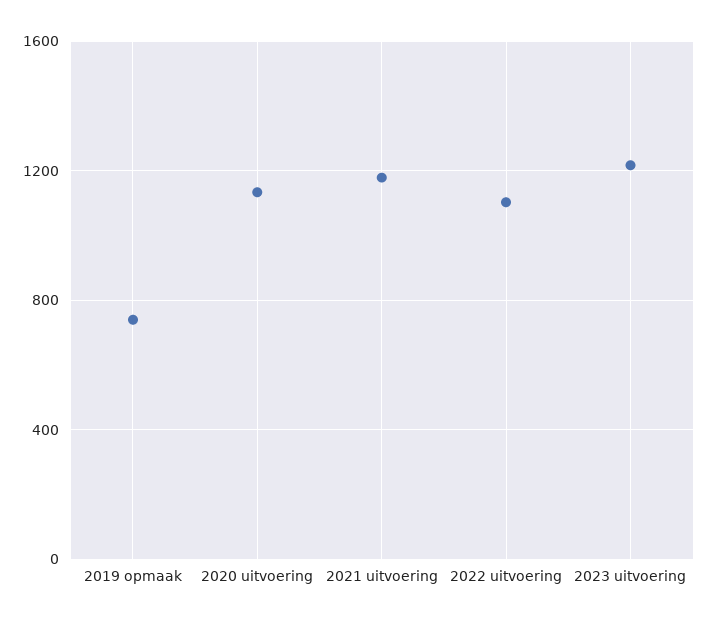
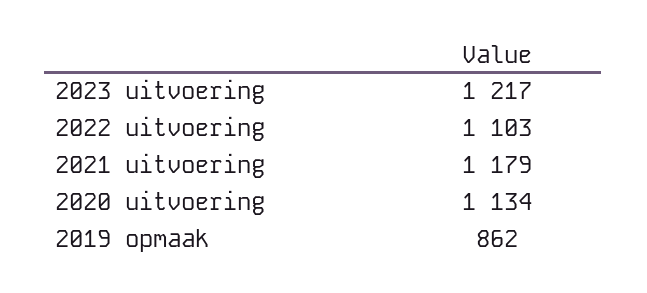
  {
-   "2019 opmaak": 750,
+   "2019 opmaak": 862,
    "2020 uitvoering": 1134,
    "2021 uitvoering": 1179,
    "2022 uitvoering": 1103,
    "2023 uitvoering": 1217
  }

